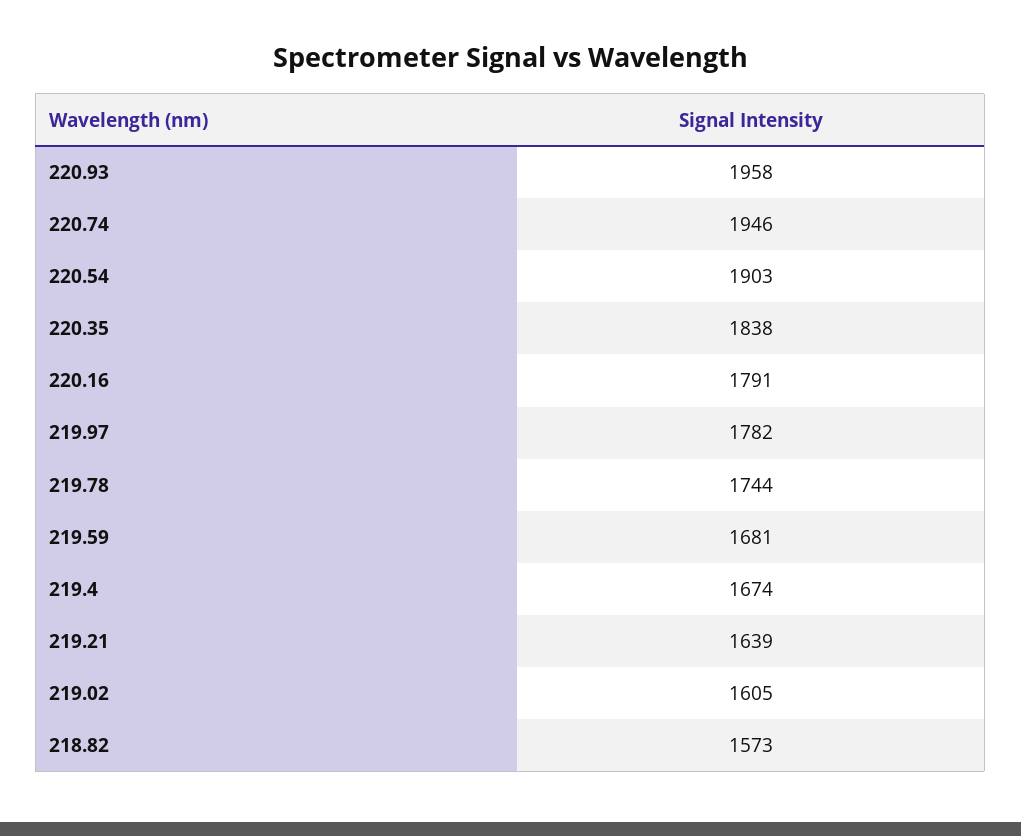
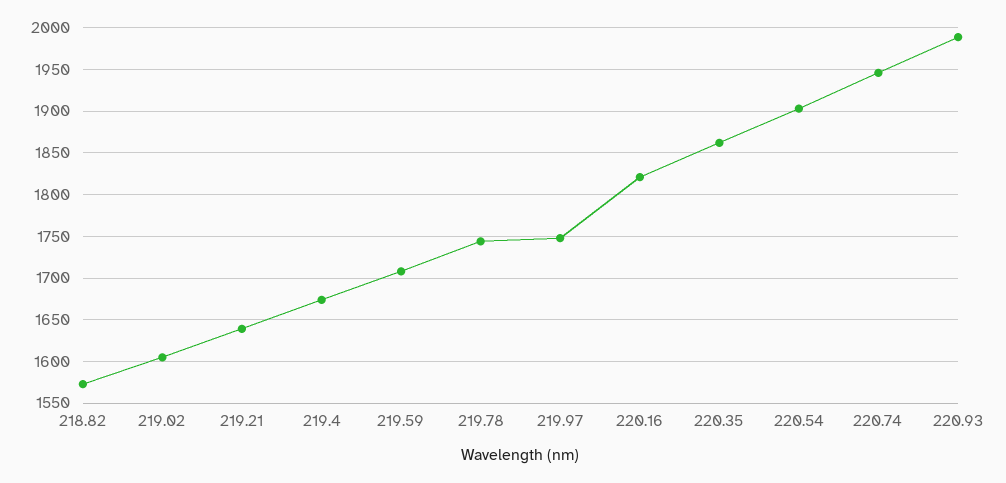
  {
-   "220.93": 1958,
+   "220.93": 1990,
    "220.74": 1946,
    "220.54": 1903,
-   "220.35": 1838,
+   "220.35": 1860,
-   "220.16": 1791,
+   "220.16": 1820,
-   "219.97": 1782,
+   "219.97": 1750,
    "219.78": 1744,
-   "219.59": 1681,
+   "219.59": 1710,
    "219.4": 1674,
    "219.21": 1639,
    "219.02": 1605,
    "218.82": 1573
  }

